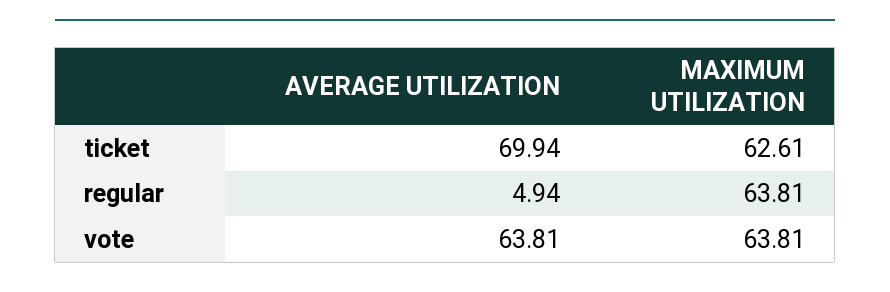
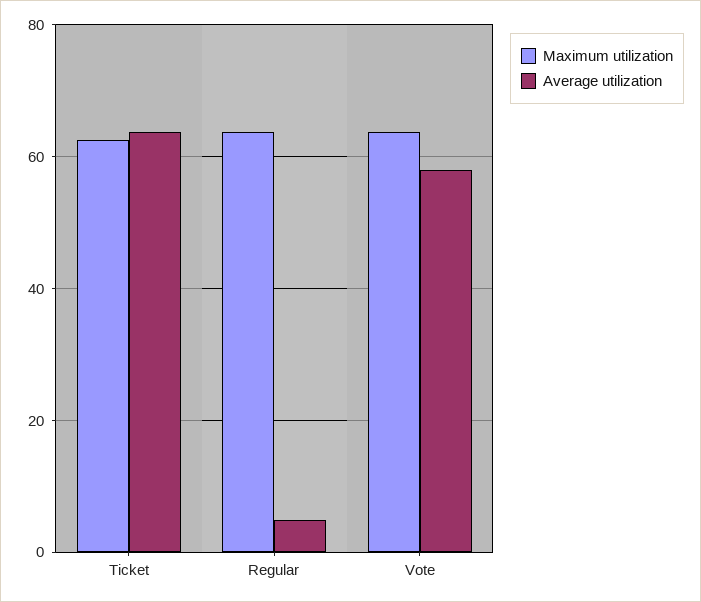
  {
    "AVERAGE UTILIZATION": {
-     "ticket": 69.94,
+     "ticket": 64,
      "regular": 4.94,
-     "vote": 63.81
+     "vote": 58
    },
    "MAXIMUM UTILIZATION": {
      "ticket": 62.61,
      "regular": 63.81,
      "vote": 63.81
    }
  }

